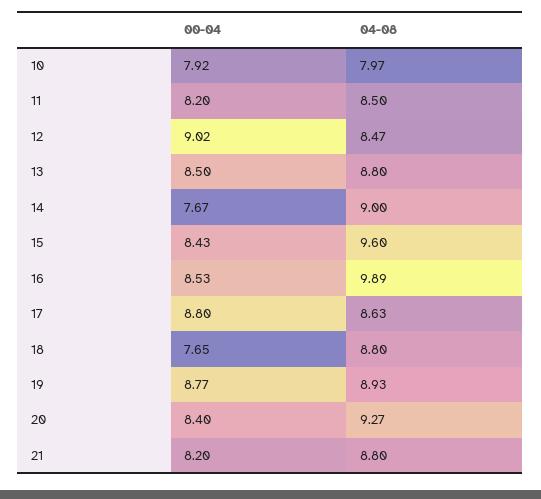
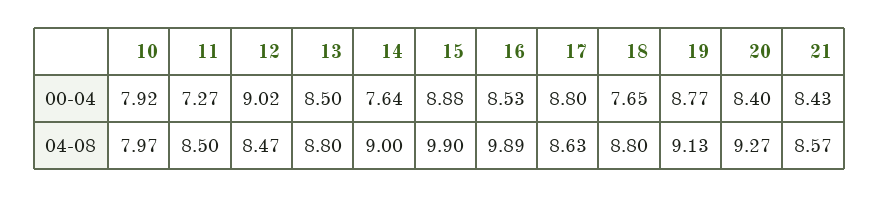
  {
    "00-04": {
      "10": 7.92,
-     "11": 8.2,
+     "11": 7.27,
      "12": 9.02,
      "13": 8.5,
-     "14": 7.67,
+     "14": 7.64,
-     "15": 8.43,
+     "15": 8.88,
      "16": 8.53,
      "17": 8.8,
      "18": 7.65,
      "19": 8.77,
      "20": 8.4,
-     "21": 8.2
+     "21": 8.43
    },
    "04-08": {
      "10": 7.97,
      "11": 8.5,
      "12": 8.47,
      "13": 8.8,
      "14": 9,
-     "15": 9.6,
+     "15": 9.9,
      "16": 9.89,
      "17": 8.63,
      "18": 8.8,
-     "19": 8.93,
+     "19": 9.13,
      "20": 9.27,
-     "21": 8.8
+     "21": 8.57
    }
  }

